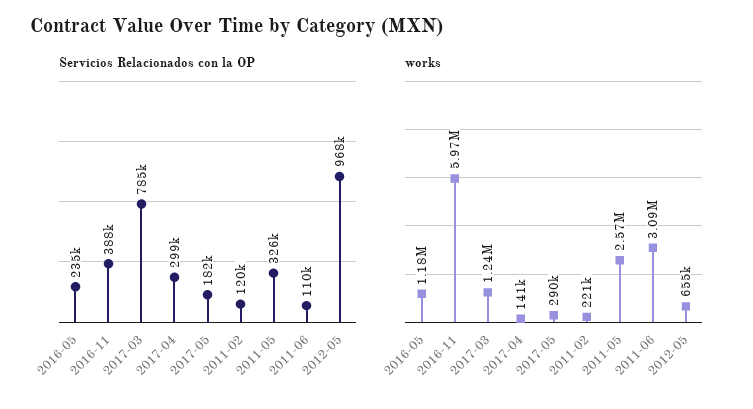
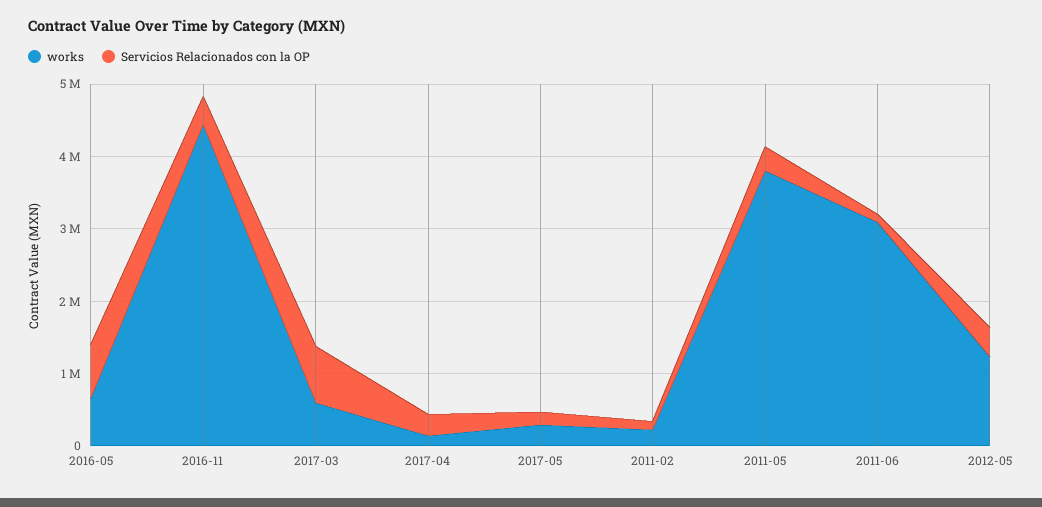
  {
    "Servicios Relacionados con la OP": {
-     "2016-05": 235000,
+     "2016-05": 800000,
      "2016-11": 388000,
      "2017-03": 785000,
      "2017-04": 299000,
      "2017-05": 182000,
      "2011-02": 120000,
      "2011-05": 326000,
      "2011-06": 110000,
-     "2012-05": 968000
+     "2012-05": 400000
    },
    "works": {
-     "2016-05": 1180000,
+     "2016-05": 600000,
-     "2016-11": 5970000,
+     "2016-11": 4400000,
-     "2017-03": 1240000,
+     "2017-03": 600000,
      "2017-04": 141000,
      "2017-05": 290000,
      "2011-02": 221000,
-     "2011-05": 2570000,
+     "2011-05": 3800000,
      "2011-06": 3090000,
-     "2012-05": 655000
+     "2012-05": 1200000
    }
  }

